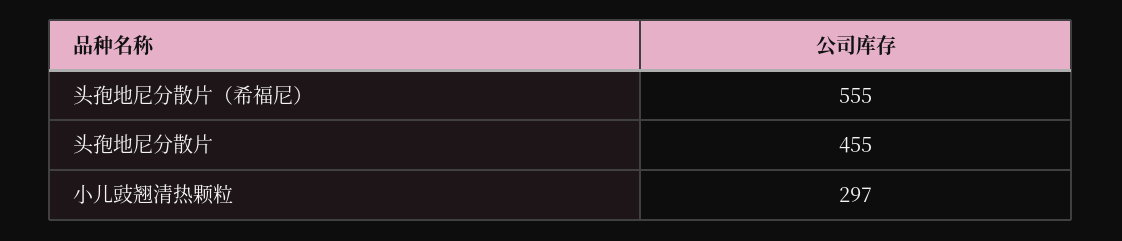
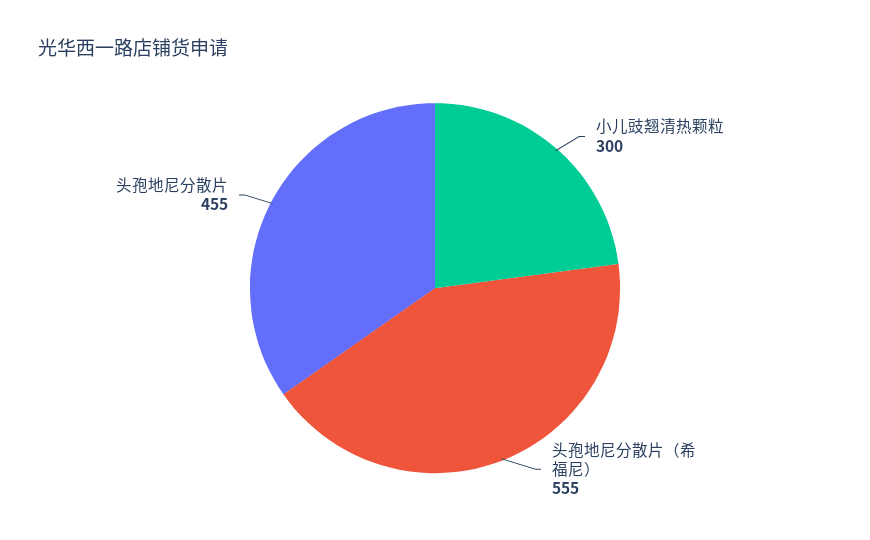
  {
    "头孢地尼分散片（希福尼）": 555,
    "头孢地尼分散片": 455,
-   "小儿豉翘清热颗粒": 297
+   "小儿豉翘清热颗粒": 300
  }

